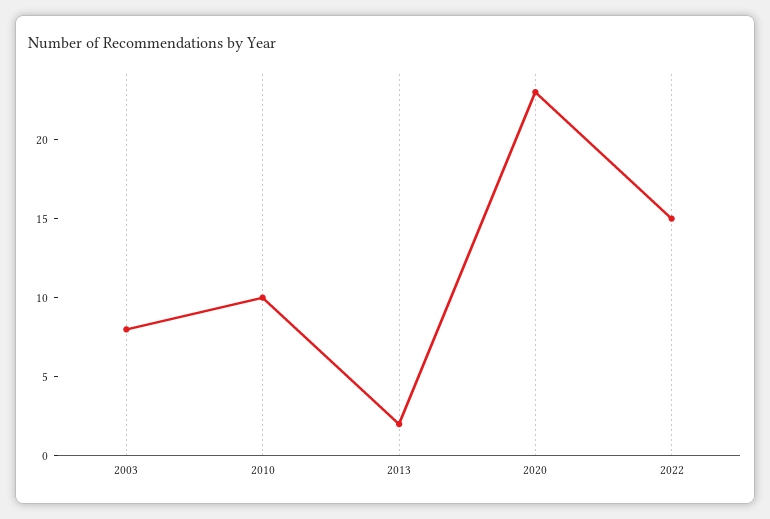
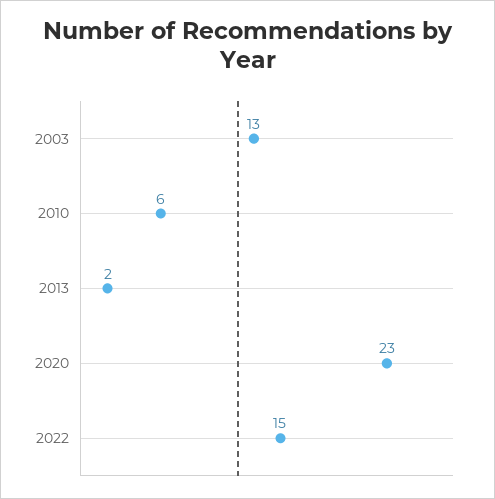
  {
-   "2003": 8,
+   "2003": 13,
-   "2010": 10,
+   "2010": 6,
    "2013": 2,
    "2020": 23,
    "2022": 15
  }

